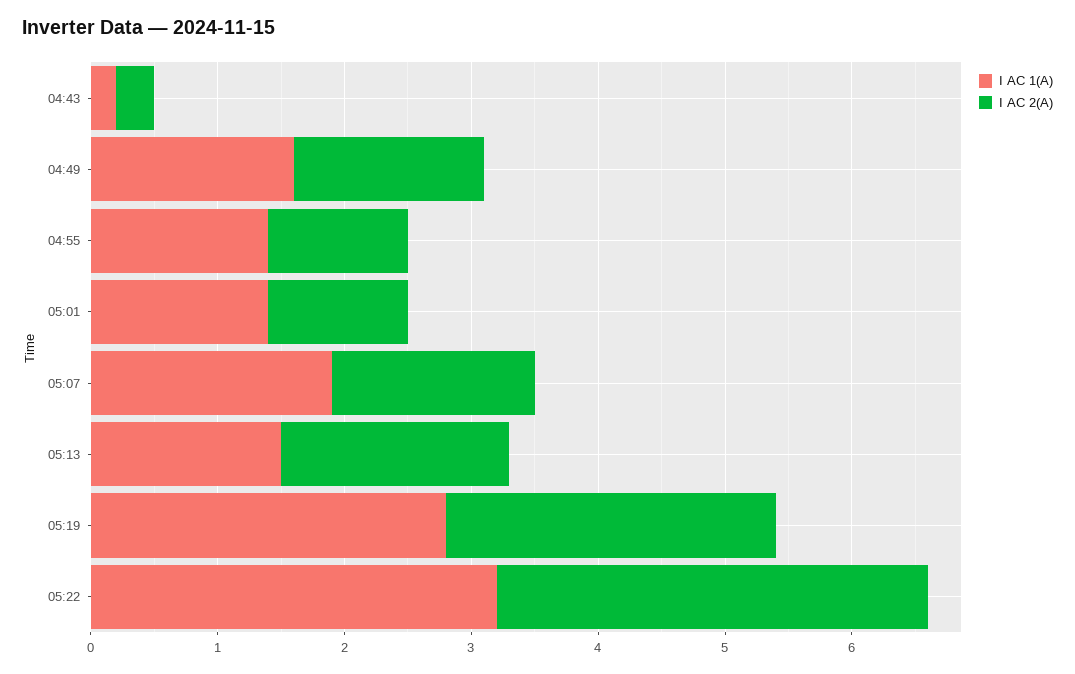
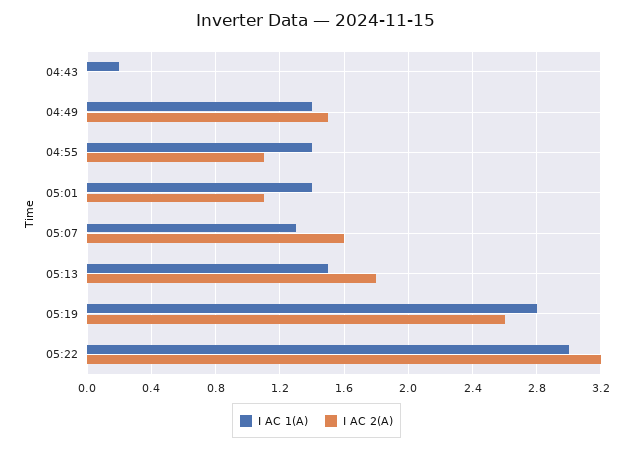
  {
    "I AC 1(A)": {
      "04:43": 0.2,
-     "04:49": 1.6,
+     "04:49": 1.4,
      "04:55": 1.4,
      "05:01": 1.4,
-     "05:07": 1.9,
+     "05:07": 1.3,
      "05:13": 1.5,
      "05:19": 2.8,
-     "05:22": 3.2
+     "05:22": 3
    },
    "I AC 2(A)": {
-     "04:43": 0.3,
+     "04:43": 0,
      "04:49": 1.5,
      "04:55": 1.1,
      "05:01": 1.1,
      "05:07": 1.6,
      "05:13": 1.8,
      "05:19": 2.6,
-     "05:22": 3.4
+     "05:22": 3.2
    }
  }

